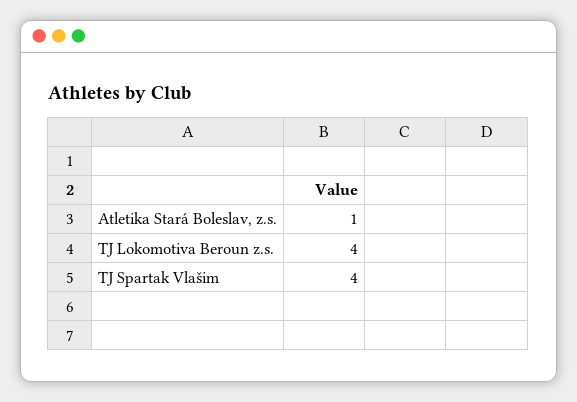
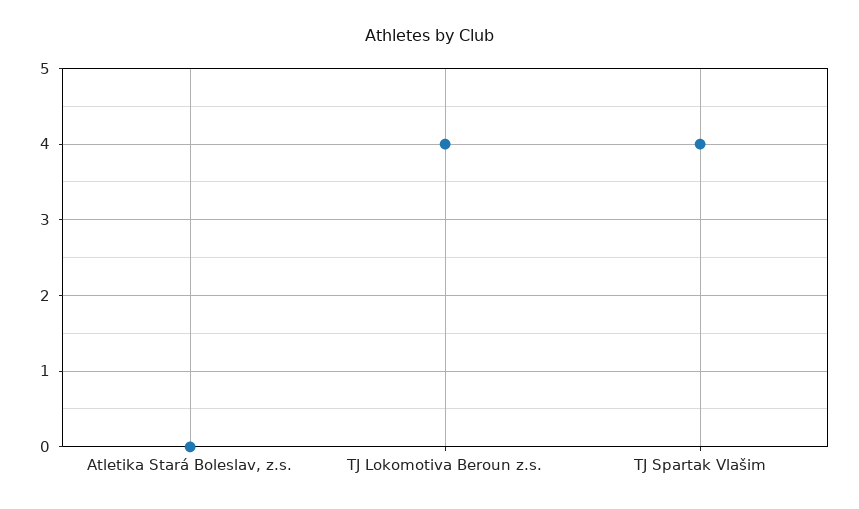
  {
-   "Atletika Stará Boleslav, z.s.": 1,
+   "Atletika Stará Boleslav, z.s.": 0,
    "TJ Lokomotiva Beroun z.s.": 4,
    "TJ Spartak Vlašim": 4
  }

